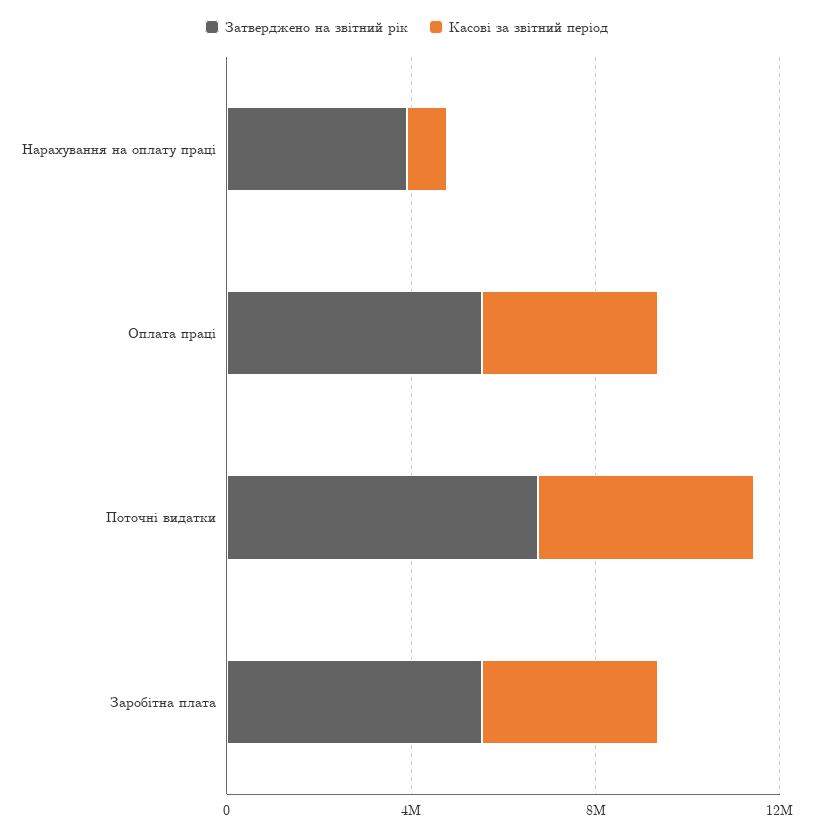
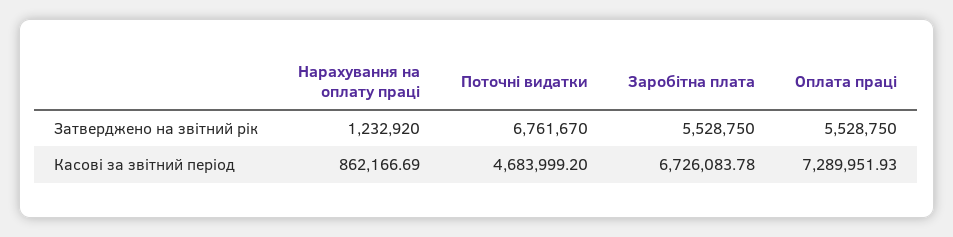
  {
    "Затверджено на звітний рік": {
-     "Нарахування на оплату праці": 4000000,
+     "Нарахування на оплату праці": 1232920,
      "Оплата праці": 5528750,
      "Поточні видатки": 6761670,
      "Заробітна плата": 5528750
    },
    "Касові за звітний період": {
      "Нарахування на оплату праці": 862166.69,
-     "Оплата праці": 4000000,
+     "Оплата праці": 7289951.93,
      "Поточні видатки": 4683999.2,
-     "Заробітна плата": 4000000
+     "Заробітна плата": 6726083.78
    }
  }

